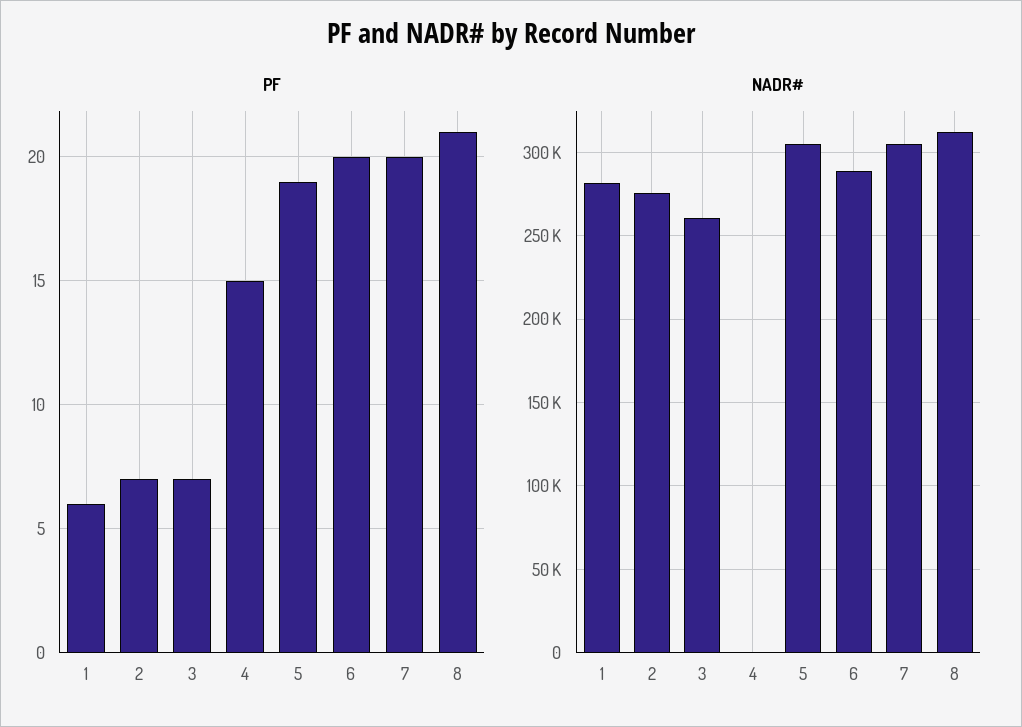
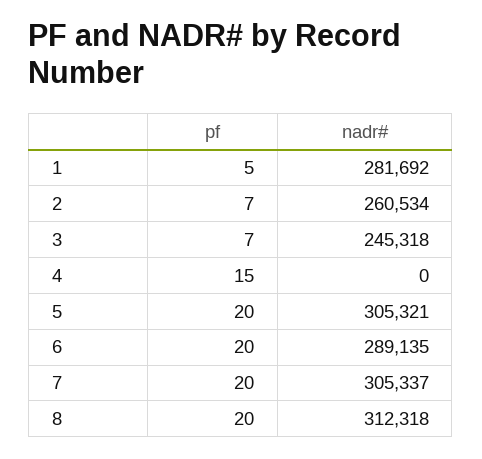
  {
    "PF": {
-     "1": 6,
+     "1": 5,
      "2": 7,
      "3": 7,
      "4": 15,
-     "5": 19,
+     "5": 20,
      "6": 20,
      "7": 20,
-     "8": 21
+     "8": 20
    },
    "NADR#": {
      "1": 281692,
-     "2": 275000,
+     "2": 260534,
-     "3": 260000,
+     "3": 245318,
      "4": 0,
      "5": 305321,
      "6": 289135,
      "7": 305337,
      "8": 312318
    }
  }

